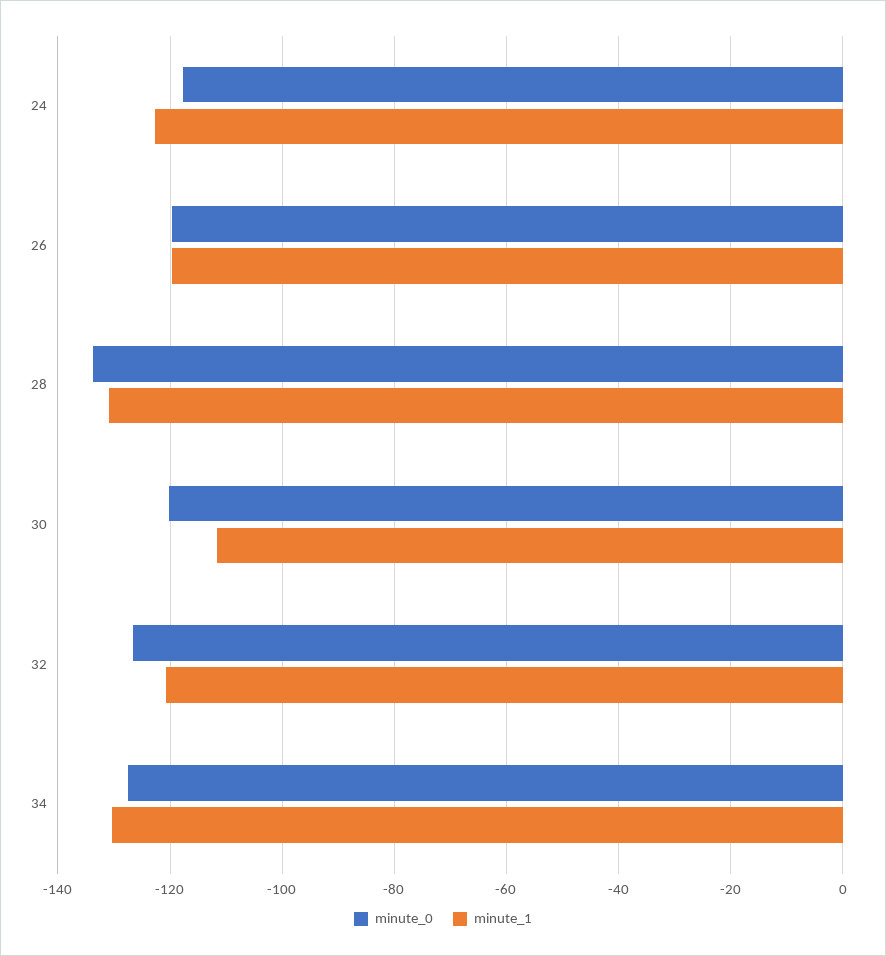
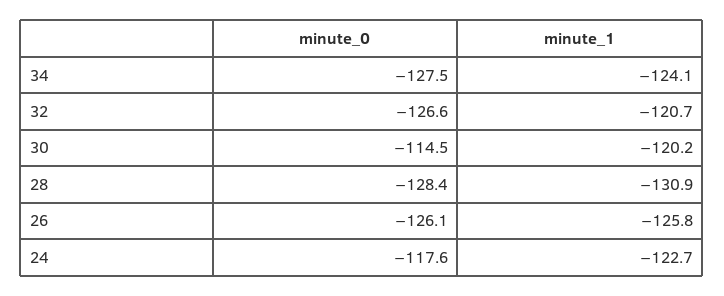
  {
    "minute_0": {
      "24": -117.6,
-     "26": -120,
+     "26": -126.1,
-     "28": -134,
+     "28": -128.4,
-     "30": -120,
+     "30": -114.5,
      "32": -126.6,
      "34": -127.5
    },
    "minute_1": {
      "24": -122.7,
-     "26": -120,
+     "26": -125.8,
      "28": -130.9,
-     "30": -112,
+     "30": -120.2,
      "32": -120.7,
-     "34": -130
+     "34": -124.1
    }
  }

